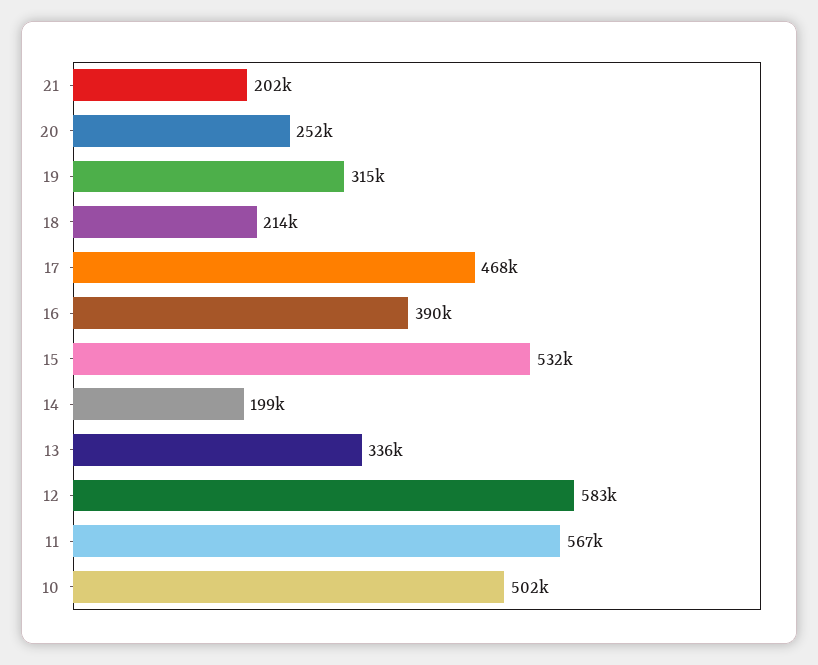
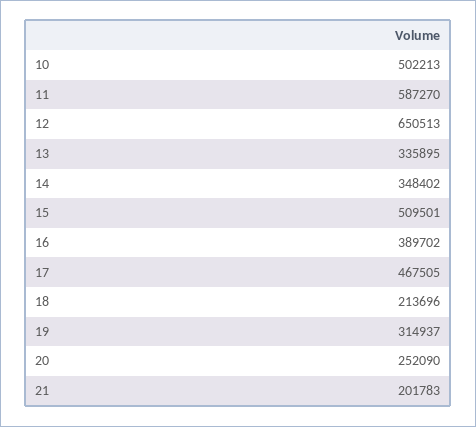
  {
    "21": 201783,
    "20": 252090,
    "19": 314937,
    "18": 213696,
    "17": 467505,
    "16": 389702,
-   "15": 532000,
+   "15": 509501,
-   "14": 199000,
+   "14": 348402,
    "13": 335895,
-   "12": 583000,
+   "12": 650513,
-   "11": 567000,
+   "11": 587270,
    "10": 502213
  }

